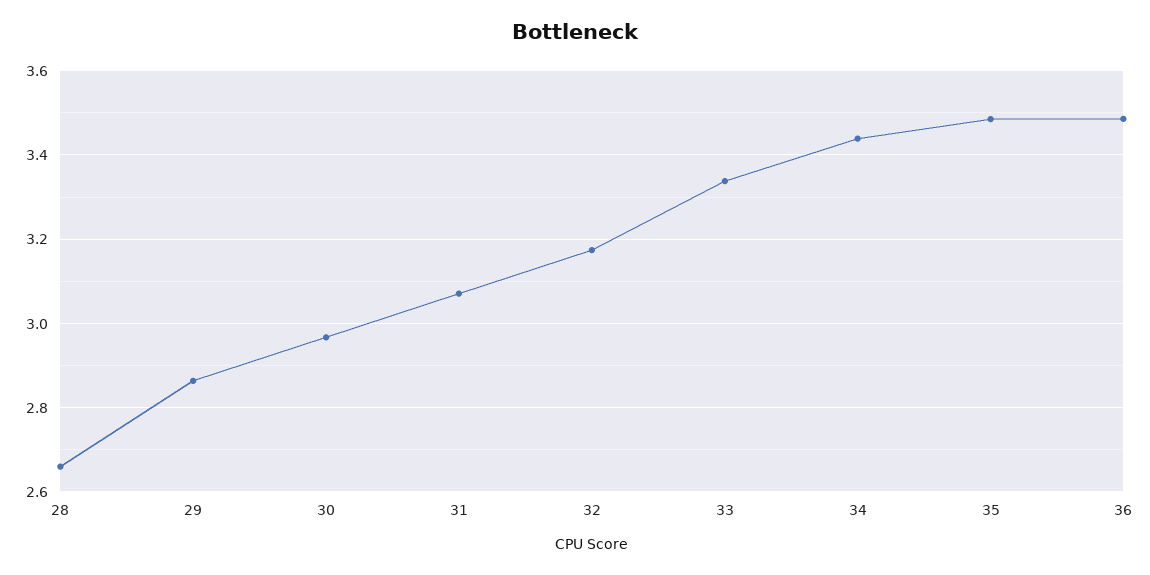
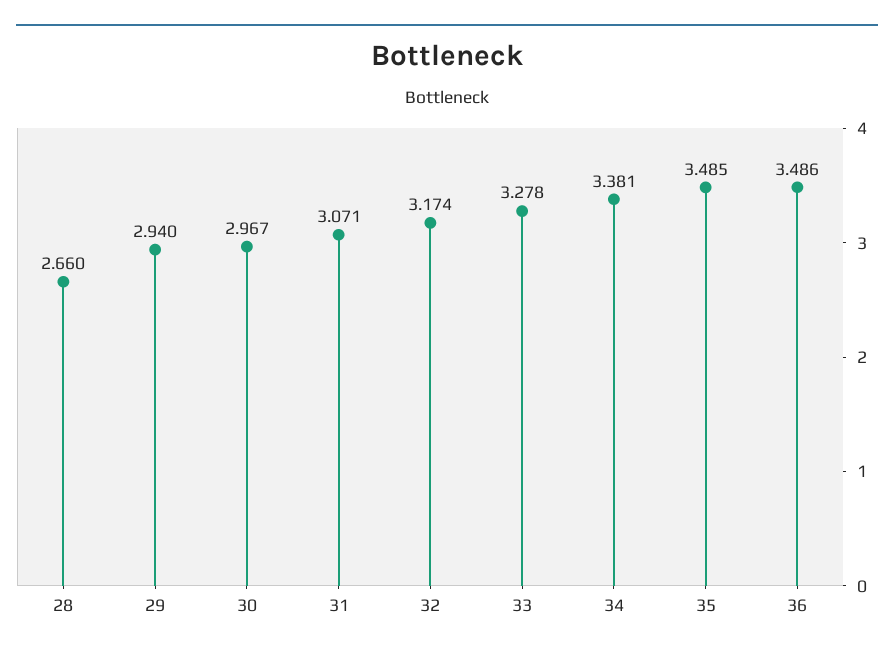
  {
    "28": 2.66,
-   "29": 2.86,
+   "29": 2.94,
    "30": 2.967,
    "31": 3.071,
    "32": 3.174,
-   "33": 3.34,
+   "33": 3.278,
-   "34": 3.44,
+   "34": 3.381,
    "35": 3.485,
    "36": 3.486
  }

